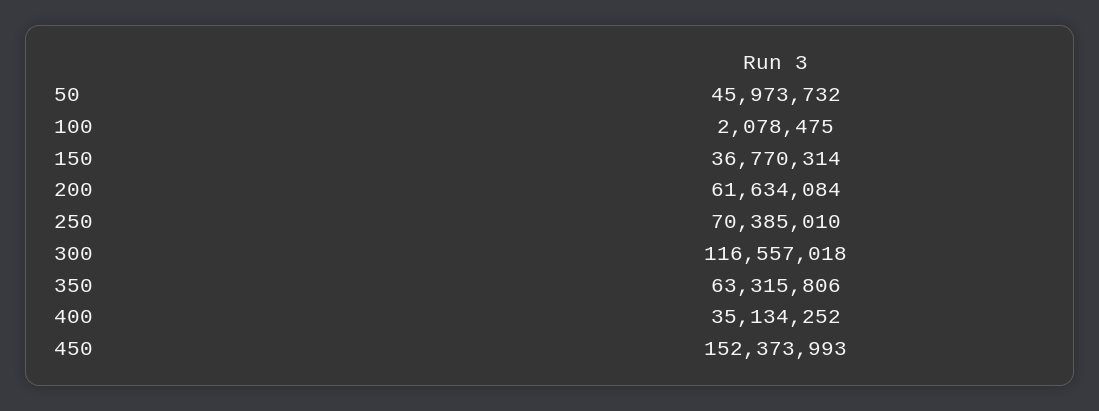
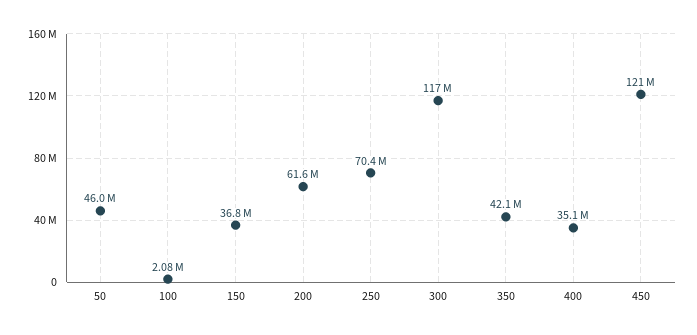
  {
    "50": 45973732,
    "100": 2078475,
    "150": 36770314,
    "200": 61634084,
    "250": 70385010,
    "300": 116557018,
-   "350": 63315806,
+   "350": 42100000,
    "400": 35134252,
-   "450": 152373993
+   "450": 121000000
  }

